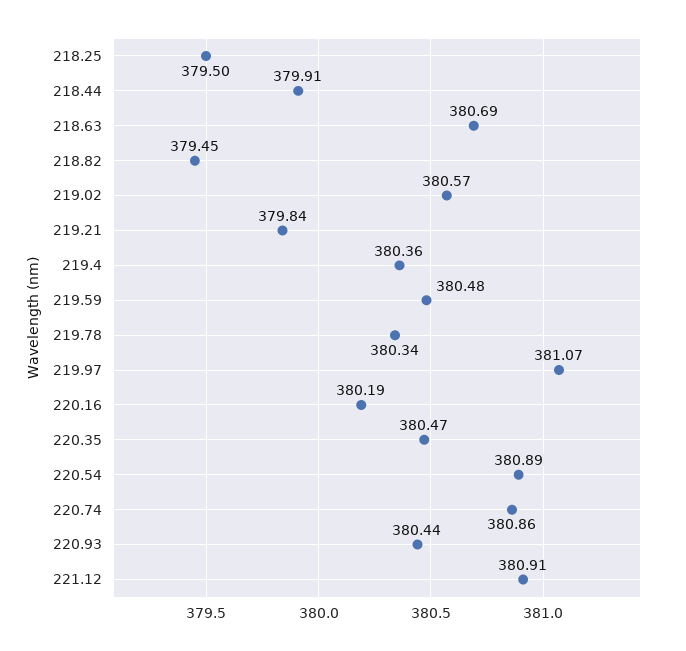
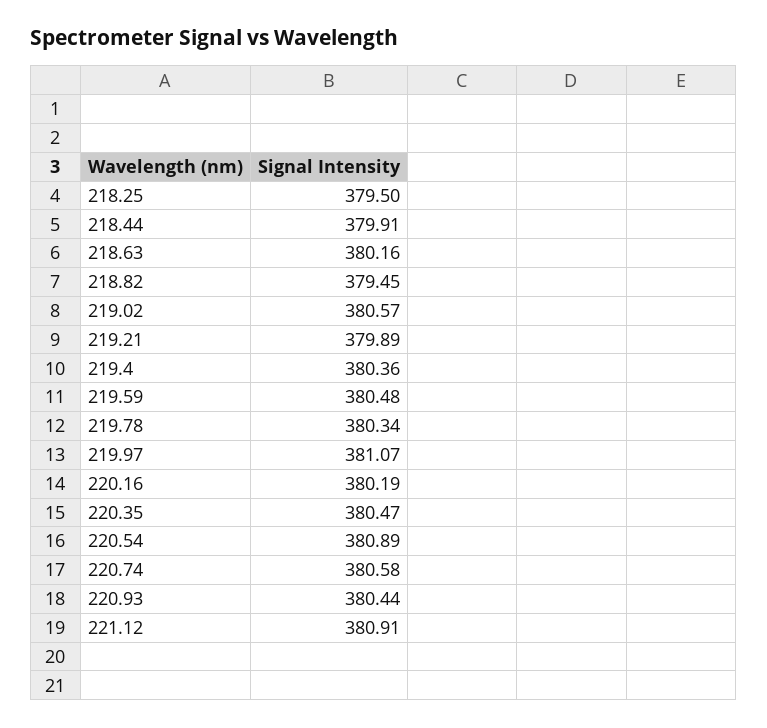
  {
    "218.25": 379.5,
    "218.44": 379.91,
-   "218.63": 380.69,
+   "218.63": 380.16,
    "218.82": 379.45,
    "219.02": 380.57,
-   "219.21": 379.84,
+   "219.21": 379.89,
    "219.4": 380.36,
    "219.59": 380.48,
    "219.78": 380.34,
    "219.97": 381.07,
    "220.16": 380.19,
    "220.35": 380.47,
    "220.54": 380.89,
-   "220.74": 380.86,
+   "220.74": 380.58,
    "220.93": 380.44,
    "221.12": 380.91
  }

